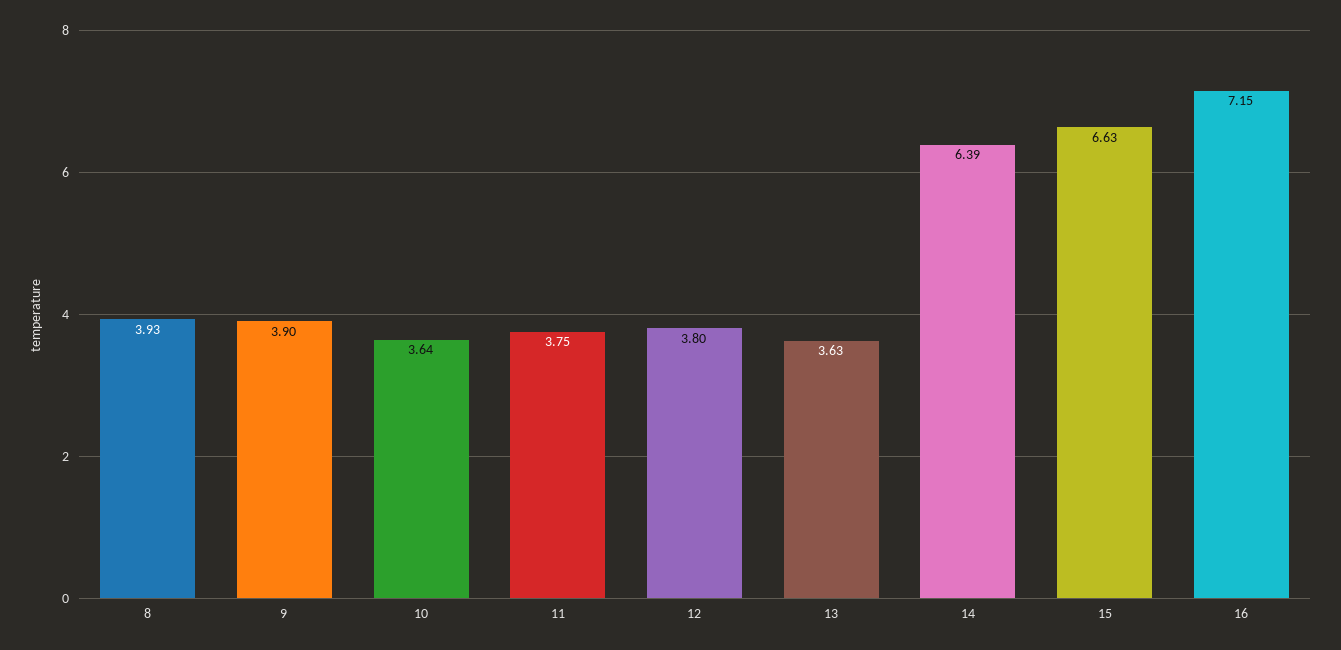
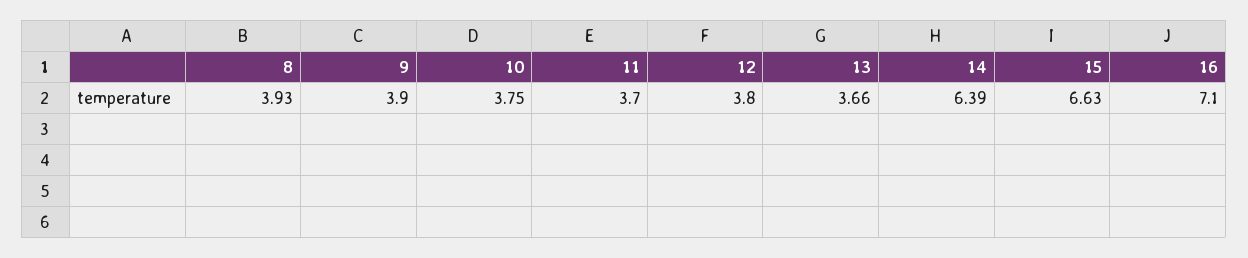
  {
    "8": 3.93,
    "9": 3.9,
-   "10": 3.64,
+   "10": 3.75,
-   "11": 3.75,
+   "11": 3.7,
    "12": 3.8,
-   "13": 3.63,
+   "13": 3.66,
    "14": 6.39,
    "15": 6.63,
-   "16": 7.15
+   "16": 7.1
  }

